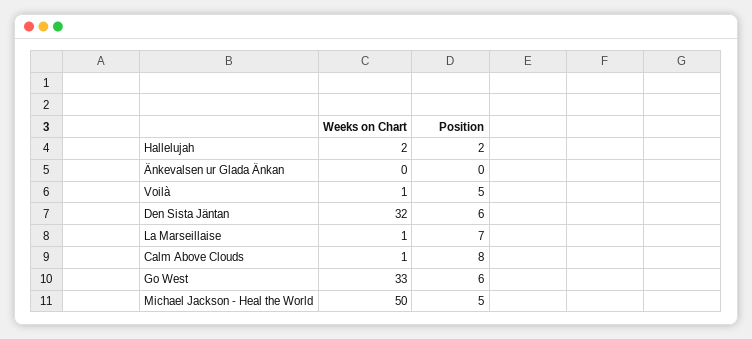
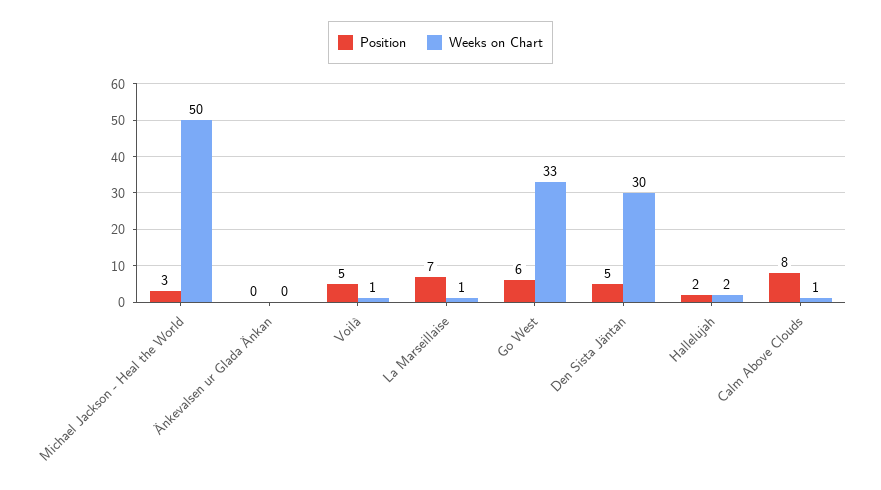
  {
    "Weeks on Chart": {
      "Hallelujah": 2,
      "Änkevalsen ur Glada Änkan": 0,
      "Voilà": 1,
-     "Den Sista Jäntan": 32,
+     "Den Sista Jäntan": 30,
      "La Marseillaise": 1,
      "Calm Above Clouds": 1,
      "Go West": 33,
      "Michael Jackson - Heal the World": 50
    },
    "Position": {
      "Hallelujah": 2,
      "Änkevalsen ur Glada Änkan": 0,
      "Voilà": 5,
-     "Den Sista Jäntan": 6,
+     "Den Sista Jäntan": 5,
      "La Marseillaise": 7,
      "Calm Above Clouds": 8,
      "Go West": 6,
-     "Michael Jackson - Heal the World": 5
+     "Michael Jackson - Heal the World": 3
    }
  }

